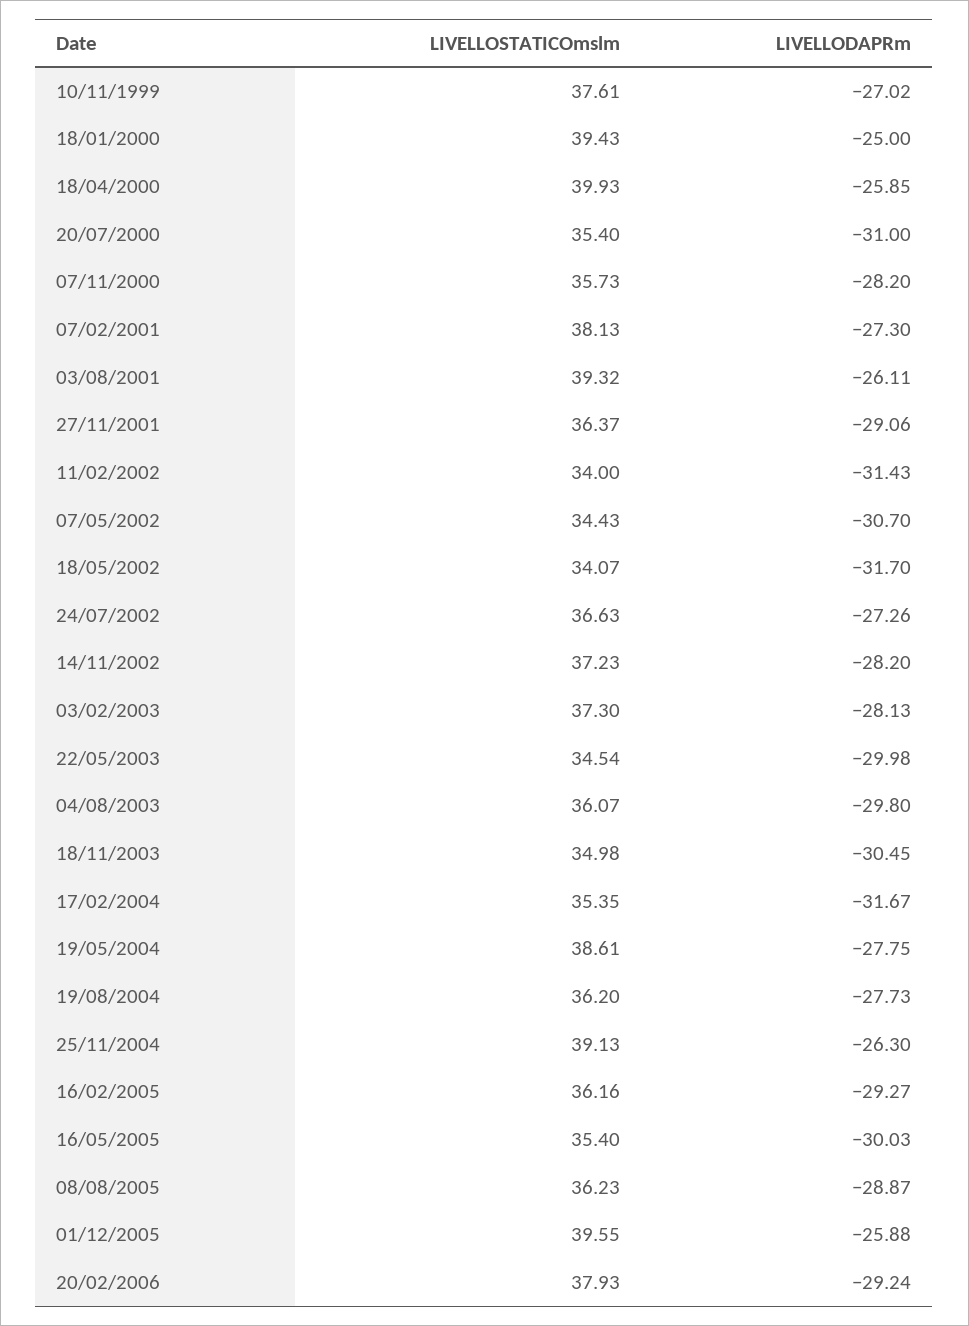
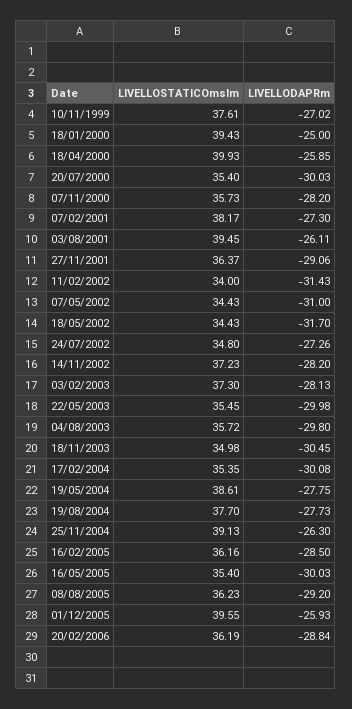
  {
    "LIVELLOSTATICOmslm": {
      "10/11/1999": 37.61,
      "18/01/2000": 39.43,
      "18/04/2000": 39.93,
      "20/07/2000": 35.4,
      "07/11/2000": 35.73,
-     "07/02/2001": 38.13,
+     "07/02/2001": 38.17,
-     "03/08/2001": 39.32,
+     "03/08/2001": 39.45,
      "27/11/2001": 36.37,
      "11/02/2002": 34,
      "07/05/2002": 34.43,
-     "18/05/2002": 34.07,
+     "18/05/2002": 34.43,
-     "24/07/2002": 36.63,
+     "24/07/2002": 34.8,
      "14/11/2002": 37.23,
      "03/02/2003": 37.3,
-     "22/05/2003": 34.54,
+     "22/05/2003": 35.45,
-     "04/08/2003": 36.07,
+     "04/08/2003": 35.72,
      "18/11/2003": 34.98,
      "17/02/2004": 35.35,
      "19/05/2004": 38.61,
-     "19/08/2004": 36.2,
+     "19/08/2004": 37.7,
      "25/11/2004": 39.13,
      "16/02/2005": 36.16,
      "16/05/2005": 35.4,
      "08/08/2005": 36.23,
      "01/12/2005": 39.55,
-     "20/02/2006": 37.93
+     "20/02/2006": 36.19
    },
    "LIVELLODAPRm": {
      "10/11/1999": -27.02,
      "18/01/2000": -25,
      "18/04/2000": -25.85,
-     "20/07/2000": -31,
+     "20/07/2000": -30.03,
      "07/11/2000": -28.2,
      "07/02/2001": -27.3,
      "03/08/2001": -26.11,
      "27/11/2001": -29.06,
      "11/02/2002": -31.43,
-     "07/05/2002": -30.7,
+     "07/05/2002": -31,
      "18/05/2002": -31.7,
      "24/07/2002": -27.26,
      "14/11/2002": -28.2,
      "03/02/2003": -28.13,
      "22/05/2003": -29.98,
      "04/08/2003": -29.8,
      "18/11/2003": -30.45,
-     "17/02/2004": -31.67,
+     "17/02/2004": -30.08,
      "19/05/2004": -27.75,
      "19/08/2004": -27.73,
      "25/11/2004": -26.3,
-     "16/02/2005": -29.27,
+     "16/02/2005": -28.5,
      "16/05/2005": -30.03,
-     "08/08/2005": -28.87,
+     "08/08/2005": -29.2,
-     "01/12/2005": -25.88,
+     "01/12/2005": -25.93,
-     "20/02/2006": -29.24
+     "20/02/2006": -28.84
    }
  }

